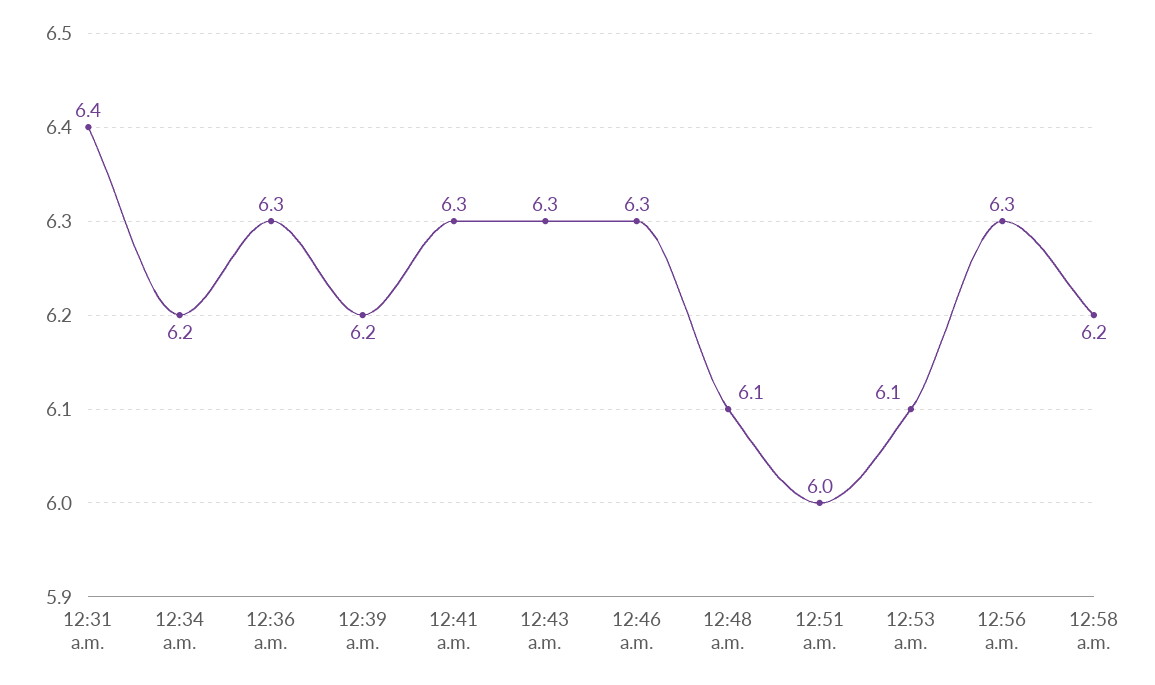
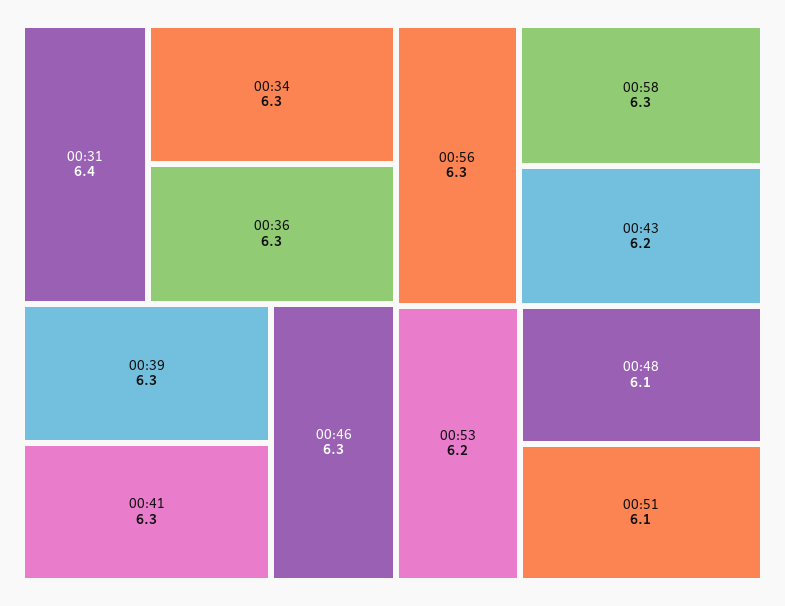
  {
    "12:31 a.m.": 6.4,
-   "12:34 a.m.": 6.2,
+   "12:34 a.m.": 6.3,
    "12:36 a.m.": 6.3,
-   "12:39 a.m.": 6.2,
+   "12:39 a.m.": 6.3,
    "12:41 a.m.": 6.3,
-   "12:43 a.m.": 6.3,
+   "12:43 a.m.": 6.2,
    "12:46 a.m.": 6.3,
    "12:48 a.m.": 6.1,
-   "12:51 a.m.": 6,
+   "12:51 a.m.": 6.1,
-   "12:53 a.m.": 6.1,
+   "12:53 a.m.": 6.2,
    "12:56 a.m.": 6.3,
-   "12:58 a.m.": 6.2
+   "12:58 a.m.": 6.3
  }

